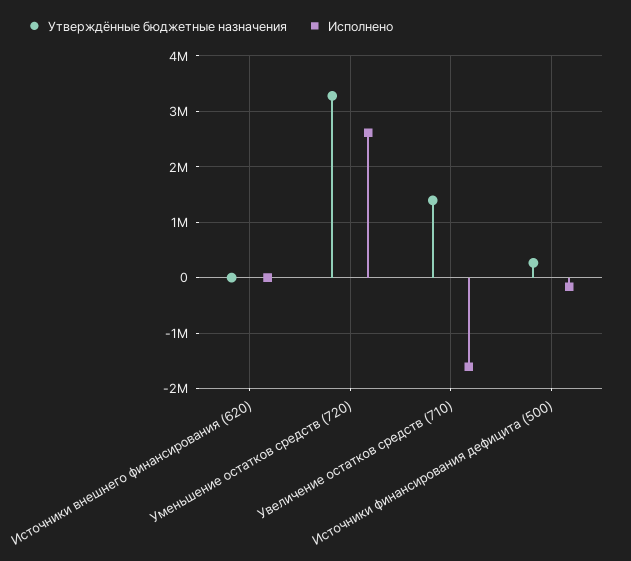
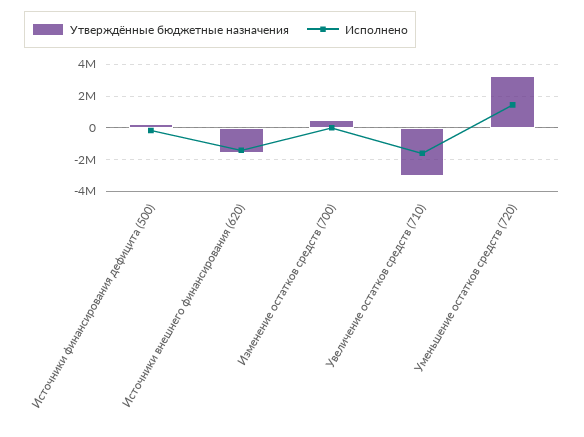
  {
    "Утверждённые бюджетные назначения": {
-     "Источники внешнего финансирования (620)": 0,
+     "Источники внешнего финансирования (620)": -1500000,
      "Уменьшение остатков средств (720)": 3200000,
-     "Увеличение остатков средств (710)": 1400000,
+     "Увеличение остатков средств (710)": -3000000,
-     "Источники финансирования дефицита (500)": 200000
+     "Источники финансирования дефицита (500)": 200000,
+     "Изменение остатков средств (700)": 500000
    },
    "Исполнено": {
-     "Источники внешнего финансирования (620)": 0,
+     "Источники внешнего финансирования (620)": -1500000,
-     "Уменьшение остатков средств (720)": 2600000,
+     "Уменьшение остатков средств (720)": 1500000,
      "Увеличение остатков средств (710)": -1600000,
-     "Источники финансирования дефицита (500)": -200000
+     "Источники финансирования дефицита (500)": -200000,
+     "Изменение остатков средств (700)": 0
    }
  }

